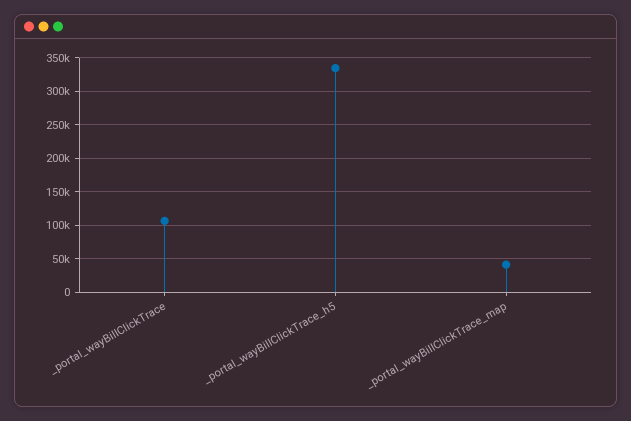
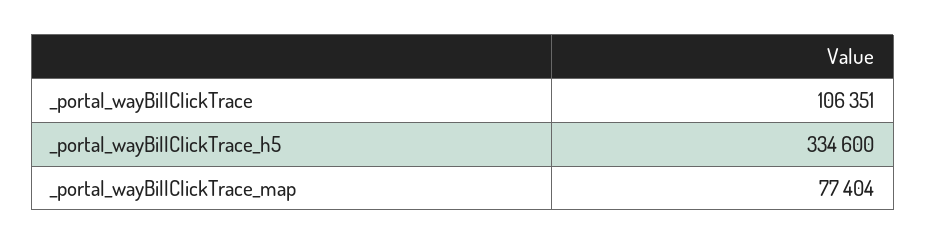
  {
    "_portal_wayBillClickTrace": 106351,
    "_portal_wayBillClickTrace_h5": 334600,
-   "_portal_wayBillClickTrace_map": 40000
+   "_portal_wayBillClickTrace_map": 77404
  }

